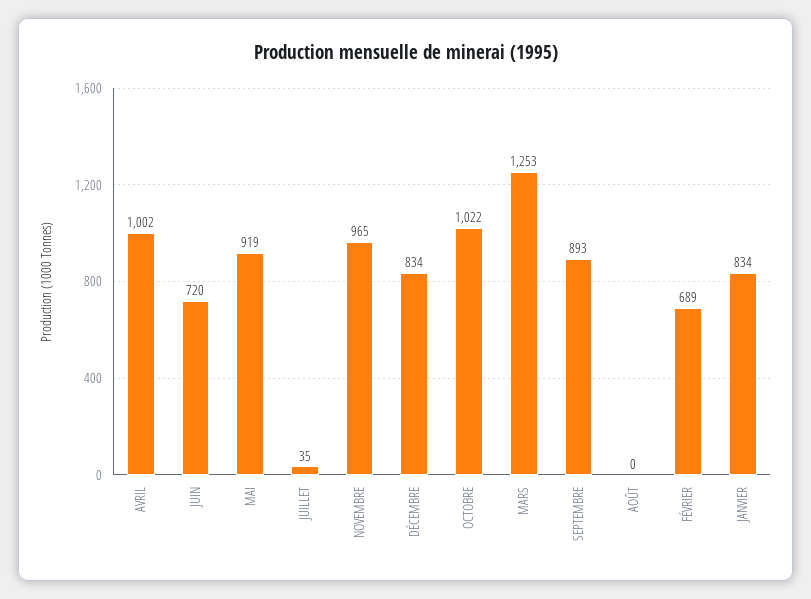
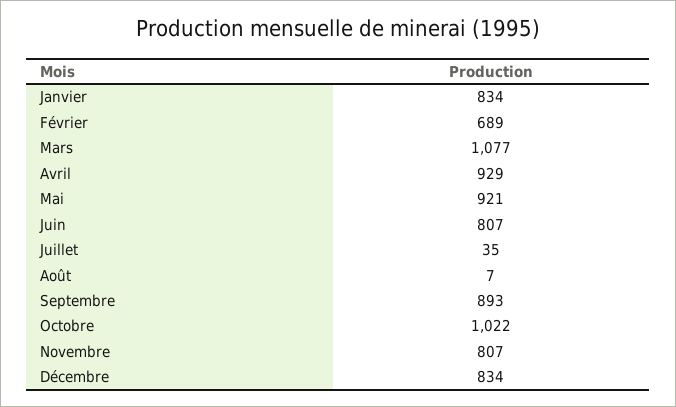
  {
-   "AVRIL": 1002,
+   "AVRIL": 929,
-   "JUIN": 720,
+   "JUIN": 807,
-   "MAI": 919,
+   "MAI": 921,
    "JUILLET": 35,
-   "NOVEMBRE": 965,
+   "NOVEMBRE": 807,
    "DÉCEMBRE": 834,
    "OCTOBRE": 1022,
-   "MARS": 1253,
+   "MARS": 1077,
    "SEPTEMBRE": 893,
-   "AOÛT": 0,
+   "AOÛT": 7,
    "FÉVRIER": 689,
    "JANVIER": 834
  }

